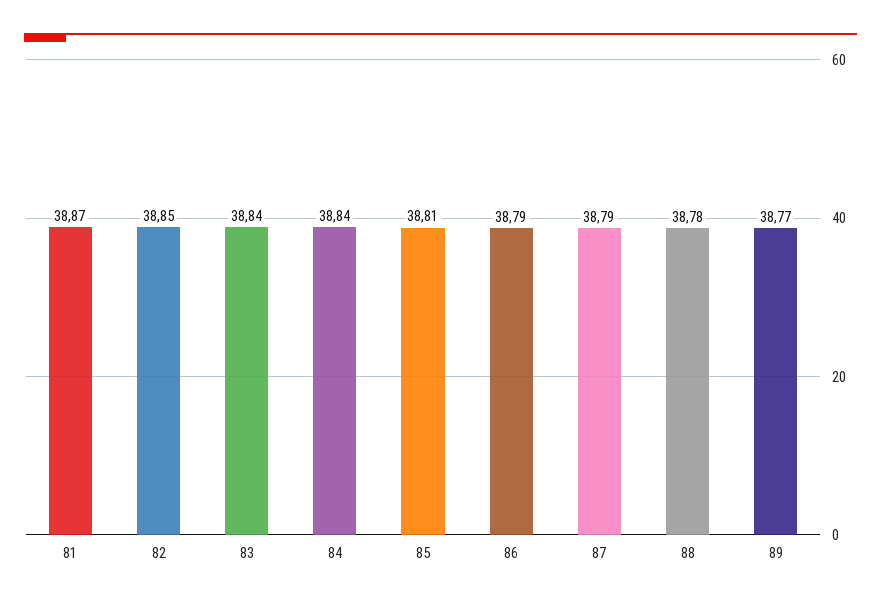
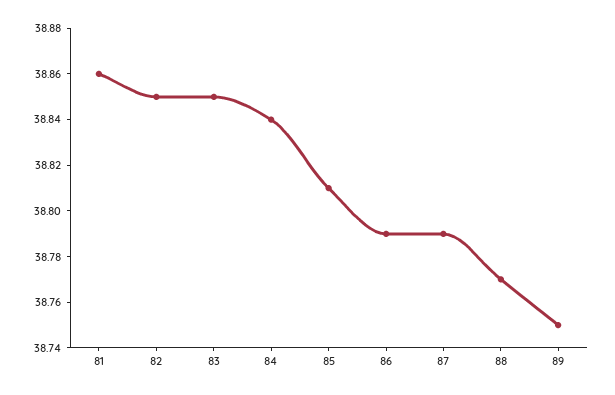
  {
-   "81": 38.87,
+   "81": 38.86,
    "82": 38.85,
-   "83": 38.84,
+   "83": 38.85,
    "84": 38.84,
    "85": 38.81,
    "86": 38.79,
    "87": 38.79,
-   "88": 38.78,
+   "88": 38.77,
-   "89": 38.77
+   "89": 38.75
  }

